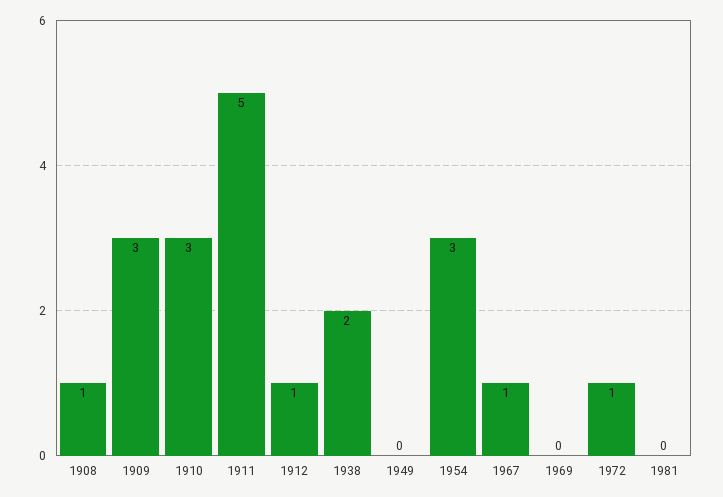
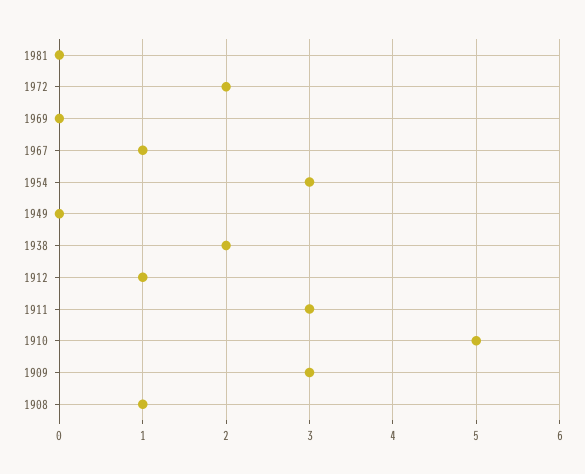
  {
    "1908": 1,
    "1909": 3,
-   "1910": 3,
+   "1910": 5,
-   "1911": 5,
+   "1911": 3,
    "1912": 1,
    "1938": 2,
    "1949": 0,
    "1954": 3,
    "1967": 1,
    "1969": 0,
-   "1972": 1,
+   "1972": 2,
    "1981": 0
  }

